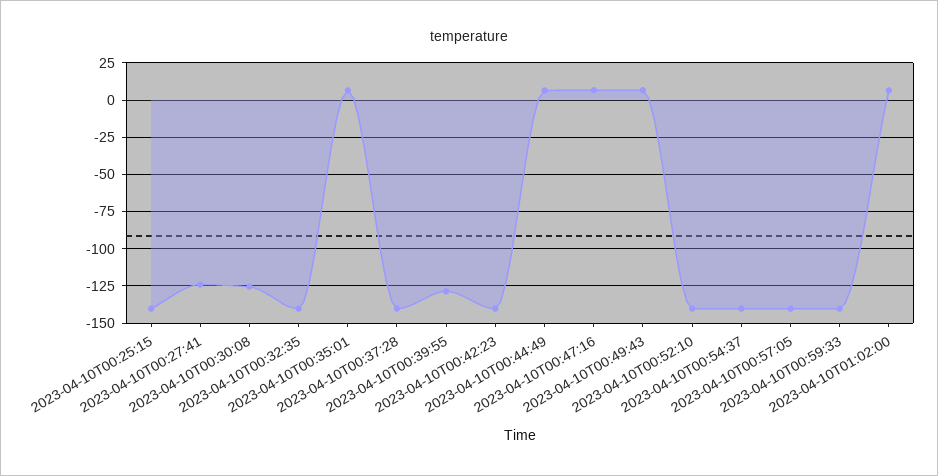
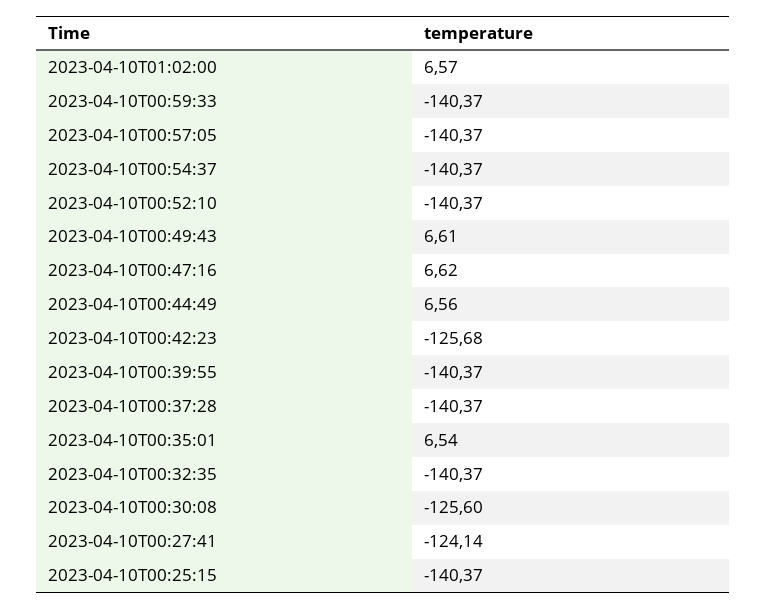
  {
    "2023-04-10T00:25:15": -140.37,
    "2023-04-10T00:27:41": -124.14,
    "2023-04-10T00:30:08": -125.6,
    "2023-04-10T00:32:35": -140.37,
    "2023-04-10T00:35:01": 6.54,
    "2023-04-10T00:37:28": -140.37,
-   "2023-04-10T00:39:55": -130,
+   "2023-04-10T00:39:55": -140.37,
-   "2023-04-10T00:42:23": -140,
+   "2023-04-10T00:42:23": -125.68,
    "2023-04-10T00:44:49": 6.56,
    "2023-04-10T00:47:16": 6.62,
    "2023-04-10T00:49:43": 6.61,
    "2023-04-10T00:52:10": -140.37,
    "2023-04-10T00:54:37": -140.37,
    "2023-04-10T00:57:05": -140.37,
    "2023-04-10T00:59:33": -140.37,
    "2023-04-10T01:02:00": 6.57
  }

